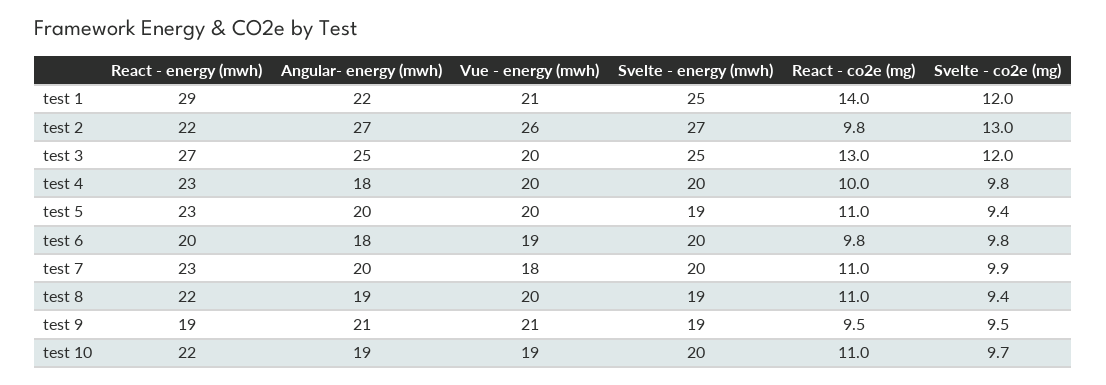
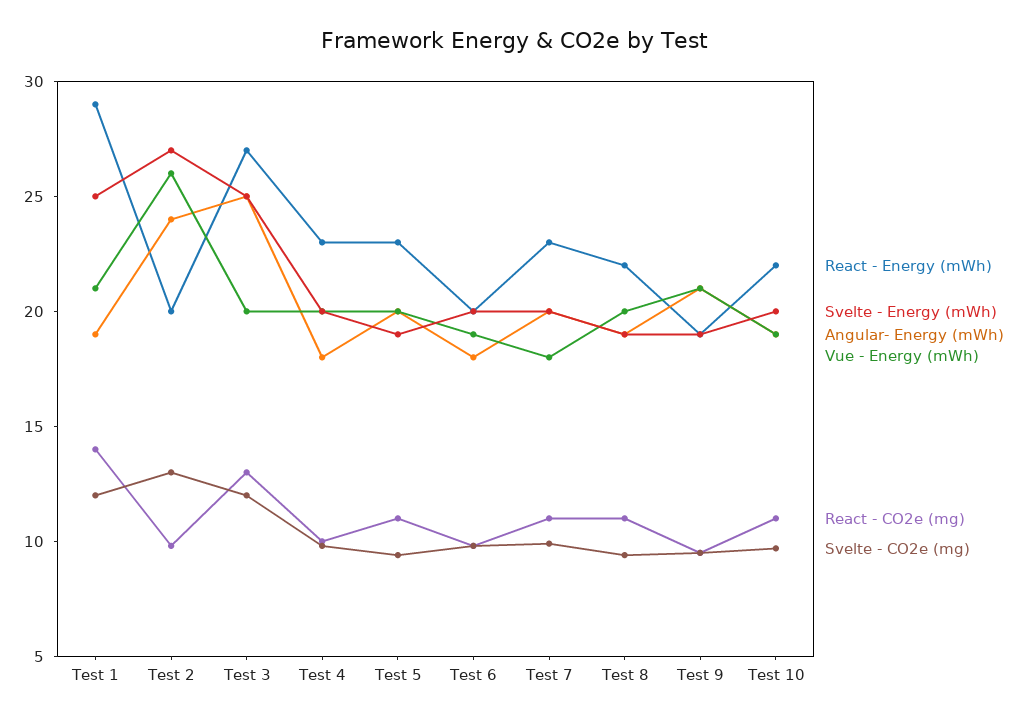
  {
    "React - energy (mwh)": {
      "test 1": 29,
-     "test 2": 22,
+     "test 2": 20,
      "test 3": 27,
      "test 4": 23,
      "test 5": 23,
      "test 6": 20,
      "test 7": 23,
      "test 8": 22,
      "test 9": 19,
      "test 10": 22
    },
    "Angular- energy (mwh)": {
-     "test 1": 22,
+     "test 1": 19,
-     "test 2": 27,
+     "test 2": 24,
      "test 3": 25,
      "test 4": 18,
      "test 5": 20,
      "test 6": 18,
      "test 7": 20,
      "test 8": 19,
      "test 9": 21,
      "test 10": 19
    },
    "Vue - energy (mwh)": {
      "test 1": 21,
      "test 2": 26,
      "test 3": 20,
      "test 4": 20,
      "test 5": 20,
      "test 6": 19,
      "test 7": 18,
      "test 8": 20,
      "test 9": 21,
      "test 10": 19
    },
    "Svelte - energy (mwh)": {
      "test 1": 25,
      "test 2": 27,
      "test 3": 25,
      "test 4": 20,
      "test 5": 19,
      "test 6": 20,
      "test 7": 20,
      "test 8": 19,
      "test 9": 19,
      "test 10": 20
    },
    "React - co2e (mg)": {
      "test 1": 14,
      "test 2": 9.8,
      "test 3": 13,
      "test 4": 10,
      "test 5": 11,
      "test 6": 9.8,
      "test 7": 11,
      "test 8": 11,
      "test 9": 9.5,
      "test 10": 11
    },
    "Svelte - co2e (mg)": {
      "test 1": 12,
      "test 2": 13,
      "test 3": 12,
      "test 4": 9.8,
      "test 5": 9.4,
      "test 6": 9.8,
      "test 7": 9.9,
      "test 8": 9.4,
      "test 9": 9.5,
      "test 10": 9.7
    }
  }

